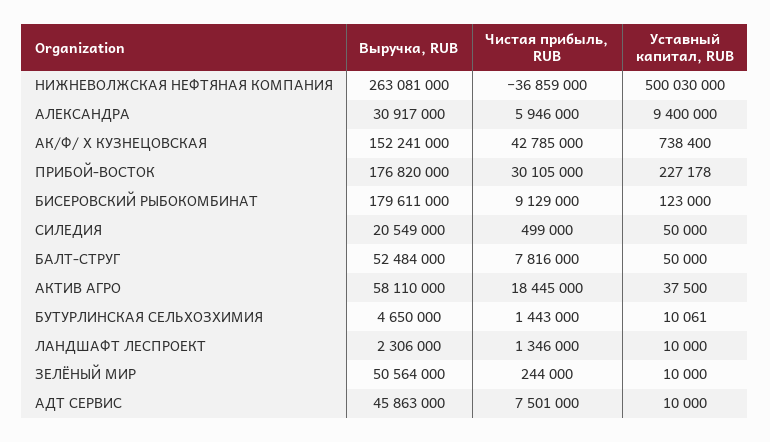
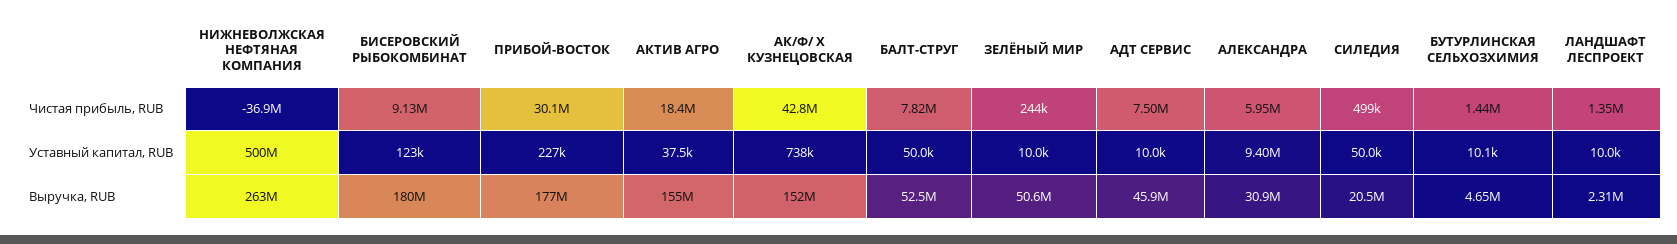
  {
    "Выручка, RUB": {
      "НИЖНЕВОЛЖСКАЯ НЕФТЯНАЯ КОМПАНИЯ": 263081000,
      "АЛЕКСАНДРА": 30917000,
      "АК/Ф/ Х КУЗНЕЦОВСКАЯ": 152241000,
      "ПРИБОЙ-ВОСТОК": 176820000,
      "БИСЕРОВСКИЙ РЫБОКОМБИНАТ": 179611000,
      "СИЛЕДИЯ": 20549000,
      "БАЛТ-СТРУГ": 52484000,
-     "АКТИВ АГРО": 58110000,
+     "АКТИВ АГРО": 155000000,
      "БУТУРЛИНСКАЯ СЕЛЬХОЗХИМИЯ": 4650000,
      "ЛАНДШАФТ ЛЕСПРОЕКТ": 2306000,
      "ЗЕЛЁНЫЙ МИР": 50564000,
      "АДТ СЕРВИС": 45863000
    },
    "Чистая прибыль, RUB": {
      "НИЖНЕВОЛЖСКАЯ НЕФТЯНАЯ КОМПАНИЯ": -36859000,
      "АЛЕКСАНДРА": 5946000,
      "АК/Ф/ Х КУЗНЕЦОВСКАЯ": 42785000,
      "ПРИБОЙ-ВОСТОК": 30105000,
      "БИСЕРОВСКИЙ РЫБОКОМБИНАТ": 9129000,
      "СИЛЕДИЯ": 499000,
      "БАЛТ-СТРУГ": 7816000,
      "АКТИВ АГРО": 18445000,
      "БУТУРЛИНСКАЯ СЕЛЬХОЗХИМИЯ": 1443000,
      "ЛАНДШАФТ ЛЕСПРОЕКТ": 1346000,
      "ЗЕЛЁНЫЙ МИР": 244000,
      "АДТ СЕРВИС": 7501000
    },
    "Уставный капитал, RUB": {
      "НИЖНЕВОЛЖСКАЯ НЕФТЯНАЯ КОМПАНИЯ": 500030000,
      "АЛЕКСАНДРА": 9400000,
      "АК/Ф/ Х КУЗНЕЦОВСКАЯ": 738400,
      "ПРИБОЙ-ВОСТОК": 227178,
      "БИСЕРОВСКИЙ РЫБОКОМБИНАТ": 123000,
      "СИЛЕДИЯ": 50000,
      "БАЛТ-СТРУГ": 50000,
      "АКТИВ АГРО": 37500,
      "БУТУРЛИНСКАЯ СЕЛЬХОЗХИМИЯ": 10061,
      "ЛАНДШАФТ ЛЕСПРОЕКТ": 10000,
      "ЗЕЛЁНЫЙ МИР": 10000,
      "АДТ СЕРВИС": 10000
    }
  }

